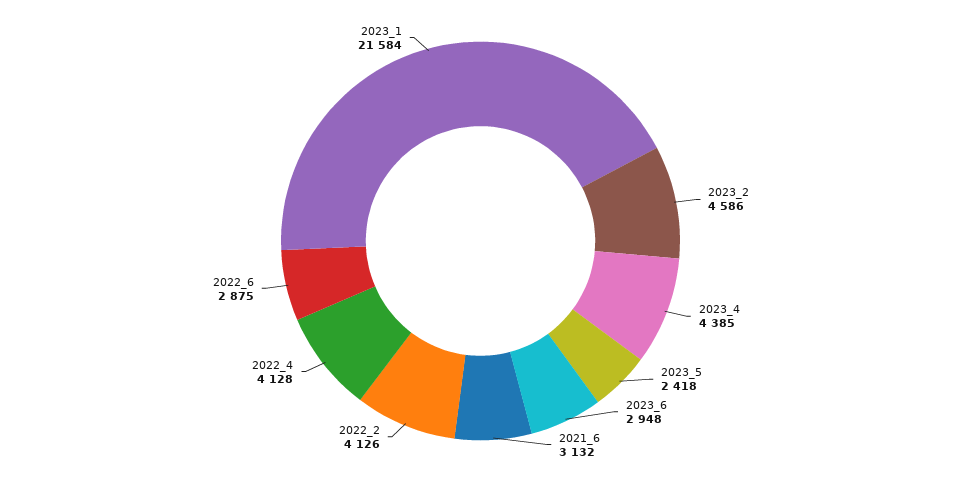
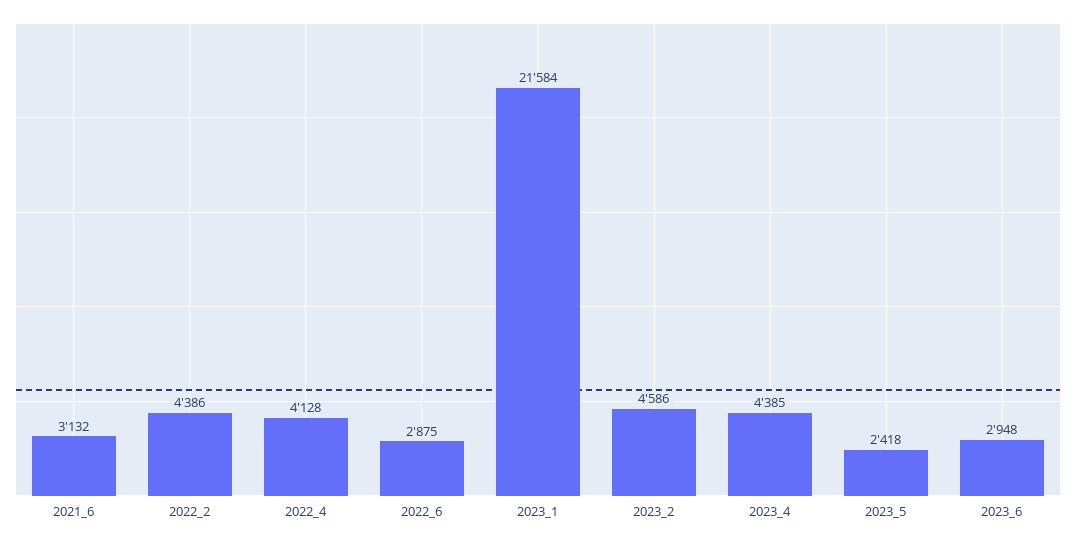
  {
    "2023_2": 4586,
    "2023_4": 4385,
    "2023_5": 2418,
    "2023_6": 2948,
    "2021_6": 3132,
-   "2022_2": 4126,
+   "2022_2": 4386,
    "2022_4": 4128,
    "2022_6": 2875,
    "2023_1": 21584
  }

